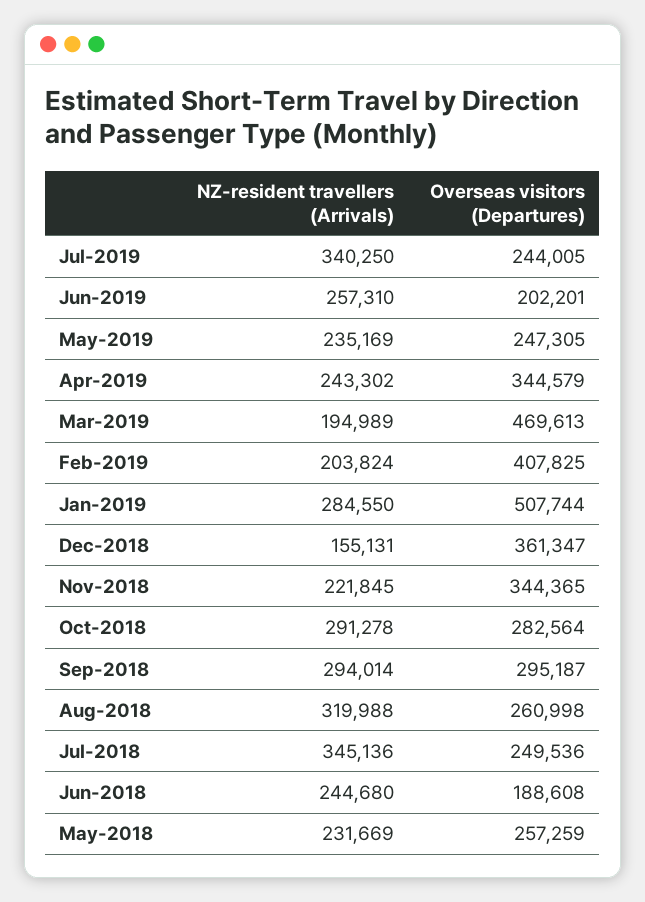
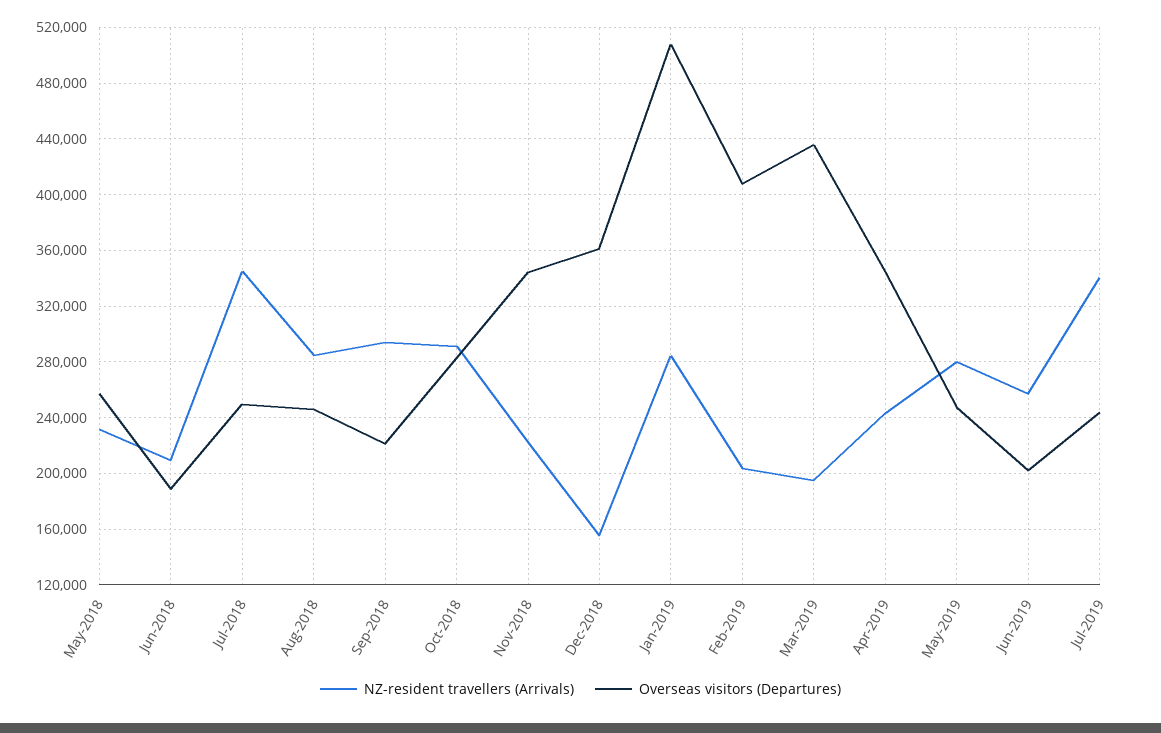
  {
    "NZ-resident travellers (Arrivals)": {
      "Jul-2019": 340250,
      "Jun-2019": 257310,
-     "May-2019": 235169,
+     "May-2019": 280000,
      "Apr-2019": 243302,
      "Mar-2019": 194989,
      "Feb-2019": 203824,
      "Jan-2019": 284550,
      "Dec-2018": 155131,
      "Nov-2018": 221845,
      "Oct-2018": 291278,
      "Sep-2018": 294014,
-     "Aug-2018": 319988,
+     "Aug-2018": 285000,
      "Jul-2018": 345136,
-     "Jun-2018": 244680,
+     "Jun-2018": 210000,
      "May-2018": 231669
    },
    "Overseas visitors (Departures)": {
      "Jul-2019": 244005,
      "Jun-2019": 202201,
      "May-2019": 247305,
      "Apr-2019": 344579,
-     "Mar-2019": 469613,
+     "Mar-2019": 435000,
      "Feb-2019": 407825,
      "Jan-2019": 507744,
      "Dec-2018": 361347,
      "Nov-2018": 344365,
      "Oct-2018": 282564,
-     "Sep-2018": 295187,
+     "Sep-2018": 220000,
-     "Aug-2018": 260998,
+     "Aug-2018": 245000,
      "Jul-2018": 249536,
      "Jun-2018": 188608,
      "May-2018": 257259
    }
  }

